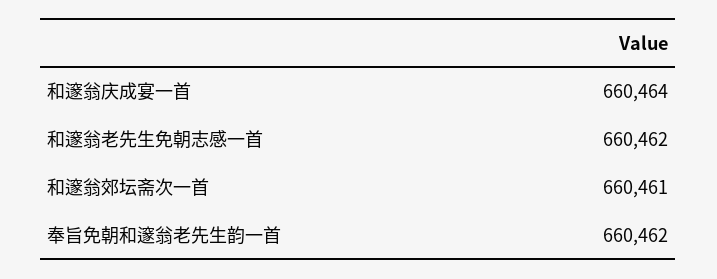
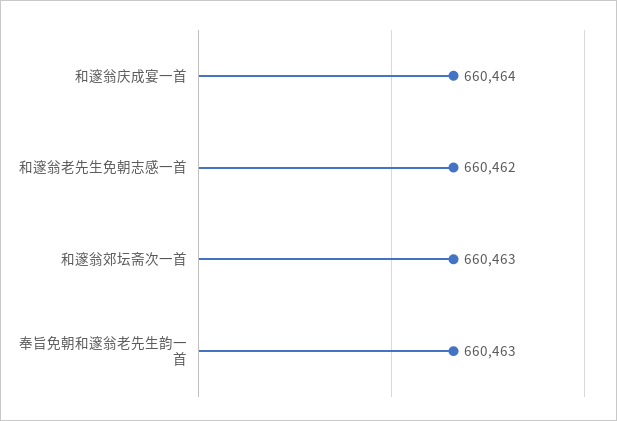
  {
    "和邃翁庆成宴一首": 660464,
    "和邃翁老先生免朝志感一首": 660462,
-   "和邃翁郊坛斋次一首": 660461,
+   "和邃翁郊坛斋次一首": 660463,
-   "奉旨免朝和邃翁老先生韵一首": 660462
+   "奉旨免朝和邃翁老先生韵一首": 660463
  }

